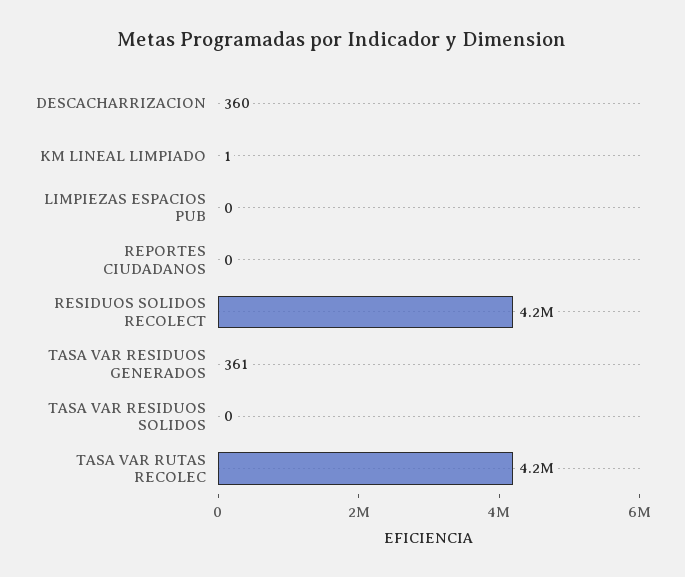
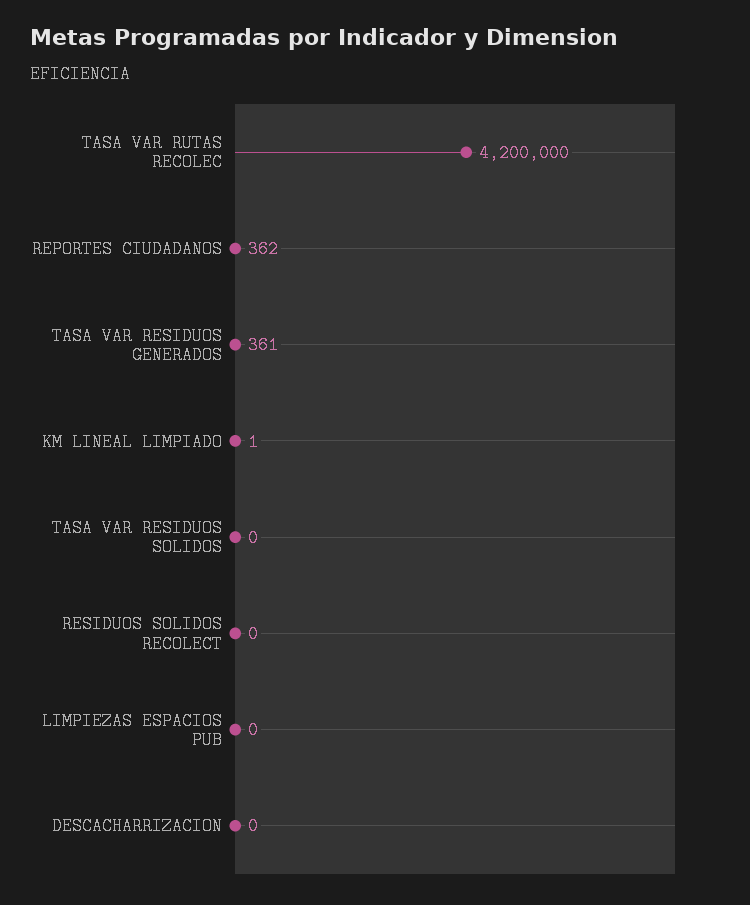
  {
-   "DESCACHARRIZACION": 360,
+   "DESCACHARRIZACION": 0,
    "KM LINEAL LIMPIADO": 1,
    "LIMPIEZAS ESPACIOS PUB": 0,
-   "REPORTES CIUDADANOS": 0,
+   "REPORTES CIUDADANOS": 362,
-   "RESIDUOS SOLIDOS RECOLECT": 4200000,
+   "RESIDUOS SOLIDOS RECOLECT": 0,
    "TASA VAR RESIDUOS GENERADOS": 361,
    "TASA VAR RESIDUOS SOLIDOS": 0,
    "TASA VAR RUTAS RECOLEC": 4200000
  }

